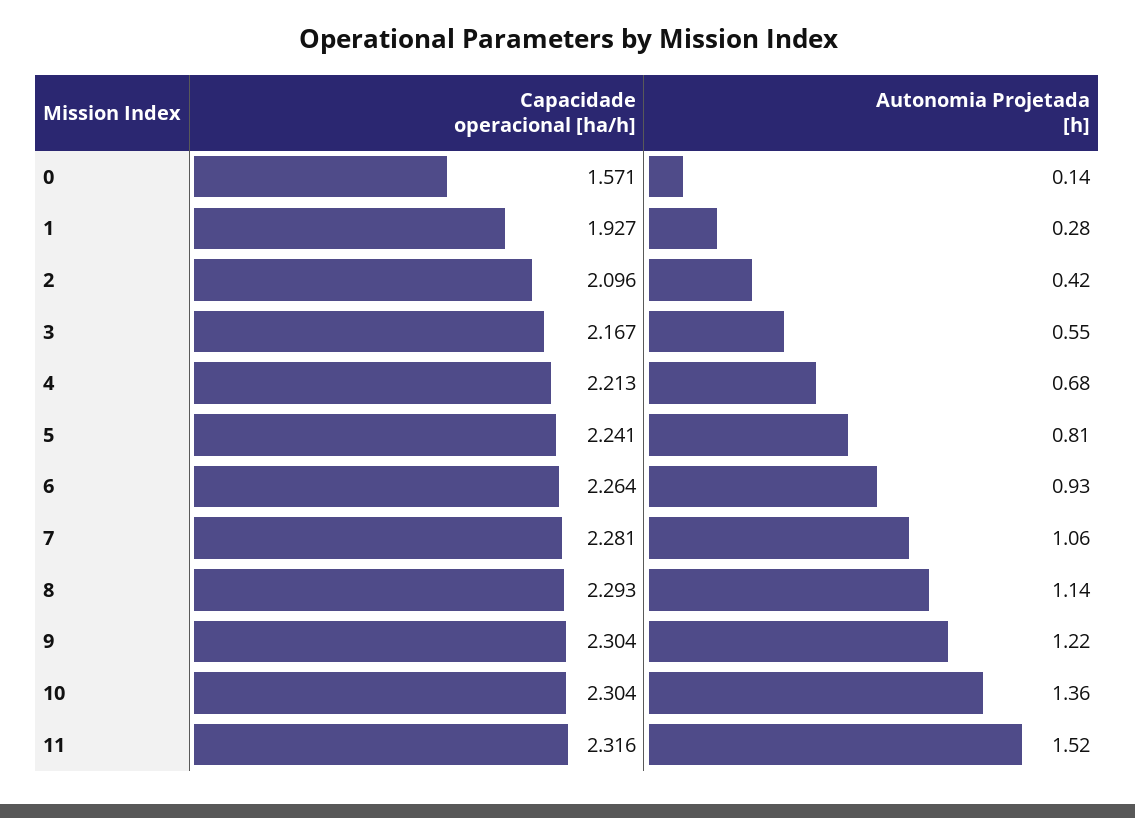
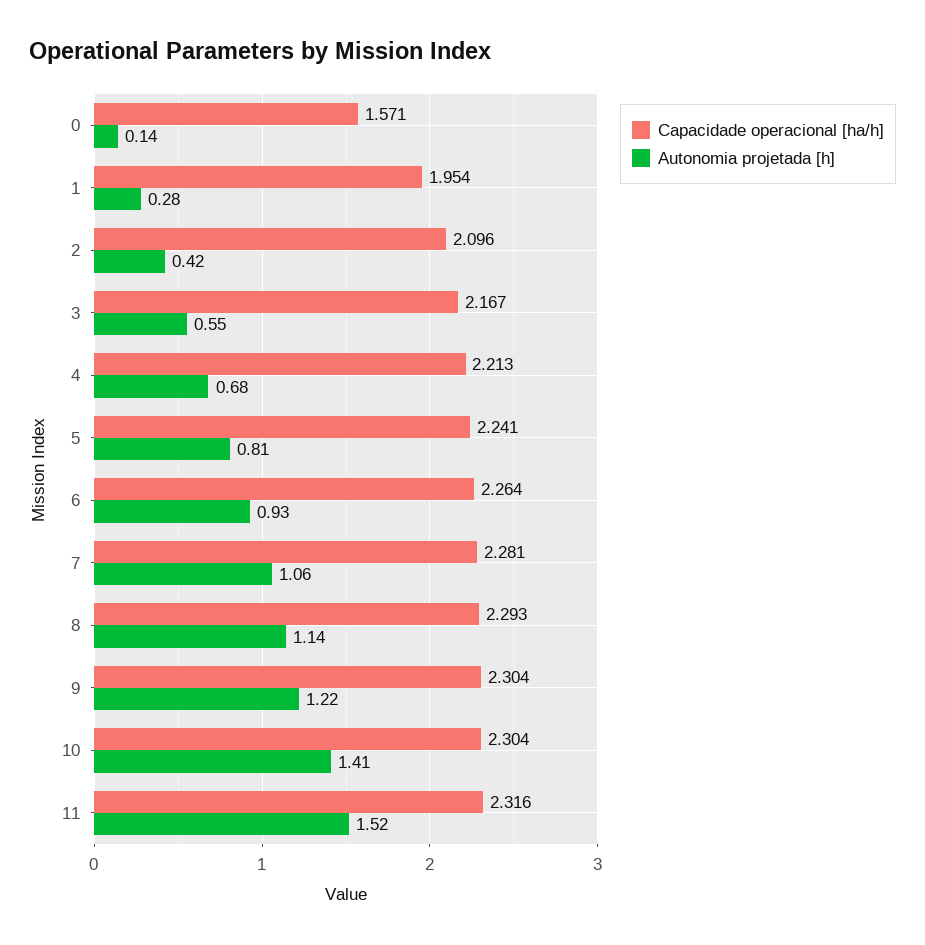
  {
    "Capacidade operacional [ha/h]": {
      "0": 1.571,
-     "1": 1.927,
+     "1": 1.954,
      "2": 2.096,
      "3": 2.167,
      "4": 2.213,
      "5": 2.241,
      "6": 2.264,
      "7": 2.281,
      "8": 2.293,
      "9": 2.304,
      "10": 2.304,
      "11": 2.316
    },
    "Autonomia Projetada [h]": {
      "0": 0.14,
      "1": 0.28,
      "2": 0.42,
      "3": 0.55,
      "4": 0.68,
      "5": 0.81,
      "6": 0.93,
      "7": 1.06,
      "8": 1.14,
      "9": 1.22,
-     "10": 1.36,
+     "10": 1.41,
      "11": 1.52
    }
  }

